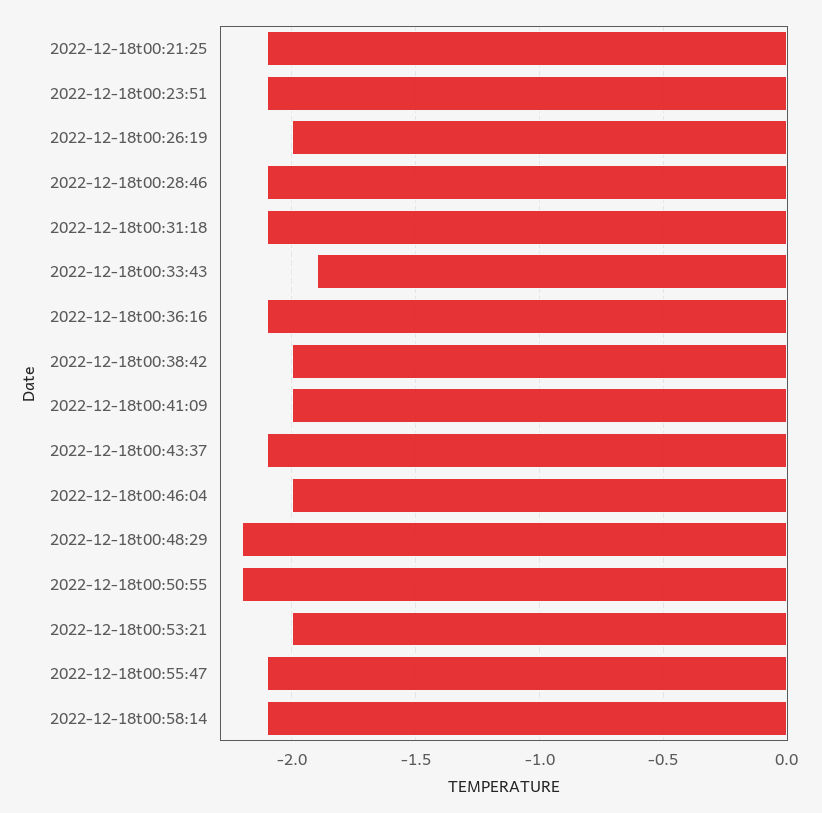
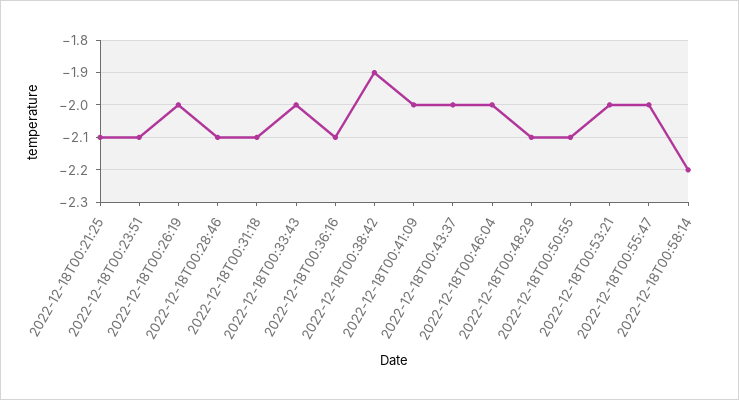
  {
    "2022-12-18t00:21:25": -2.1,
    "2022-12-18t00:23:51": -2.1,
    "2022-12-18t00:26:19": -2,
    "2022-12-18t00:28:46": -2.1,
    "2022-12-18t00:31:18": -2.1,
-   "2022-12-18t00:33:43": -1.9,
+   "2022-12-18t00:33:43": -2,
    "2022-12-18t00:36:16": -2.1,
-   "2022-12-18t00:38:42": -2,
+   "2022-12-18t00:38:42": -1.9,
    "2022-12-18t00:41:09": -2,
-   "2022-12-18t00:43:37": -2.1,
+   "2022-12-18t00:43:37": -2,
    "2022-12-18t00:46:04": -2,
-   "2022-12-18t00:48:29": -2.2,
+   "2022-12-18t00:48:29": -2.1,
-   "2022-12-18t00:50:55": -2.2,
+   "2022-12-18t00:50:55": -2.1,
    "2022-12-18t00:53:21": -2,
-   "2022-12-18t00:55:47": -2.1,
+   "2022-12-18t00:55:47": -2,
-   "2022-12-18t00:58:14": -2.1
+   "2022-12-18t00:58:14": -2.2
  }

